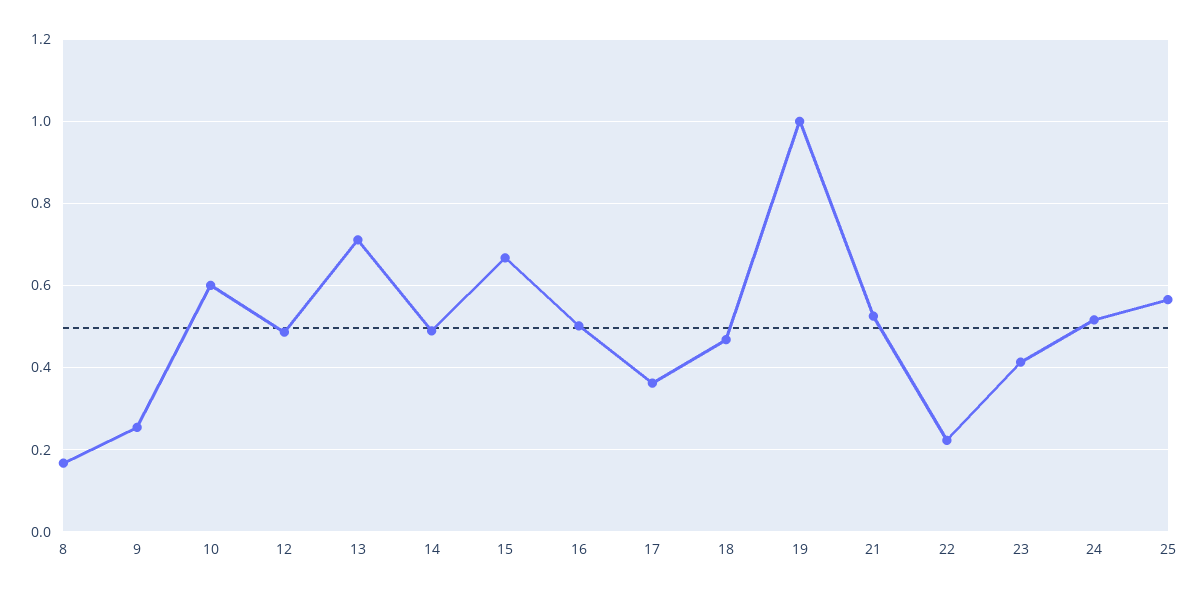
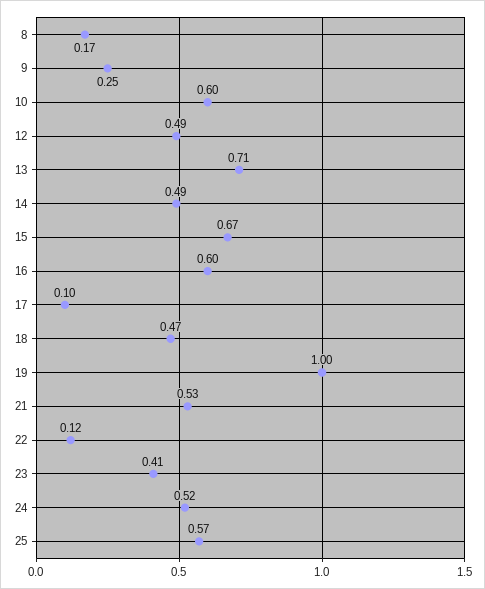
  {
    "8": 0.17,
    "9": 0.25,
    "10": 0.6,
    "12": 0.49,
    "13": 0.71,
    "14": 0.49,
    "15": 0.67,
-   "16": 0.5,
+   "16": 0.6,
-   "17": 0.36,
+   "17": 0.1,
    "18": 0.47,
    "19": 1,
    "21": 0.53,
-   "22": 0.22,
+   "22": 0.12,
    "23": 0.41,
    "24": 0.52,
    "25": 0.57
  }

